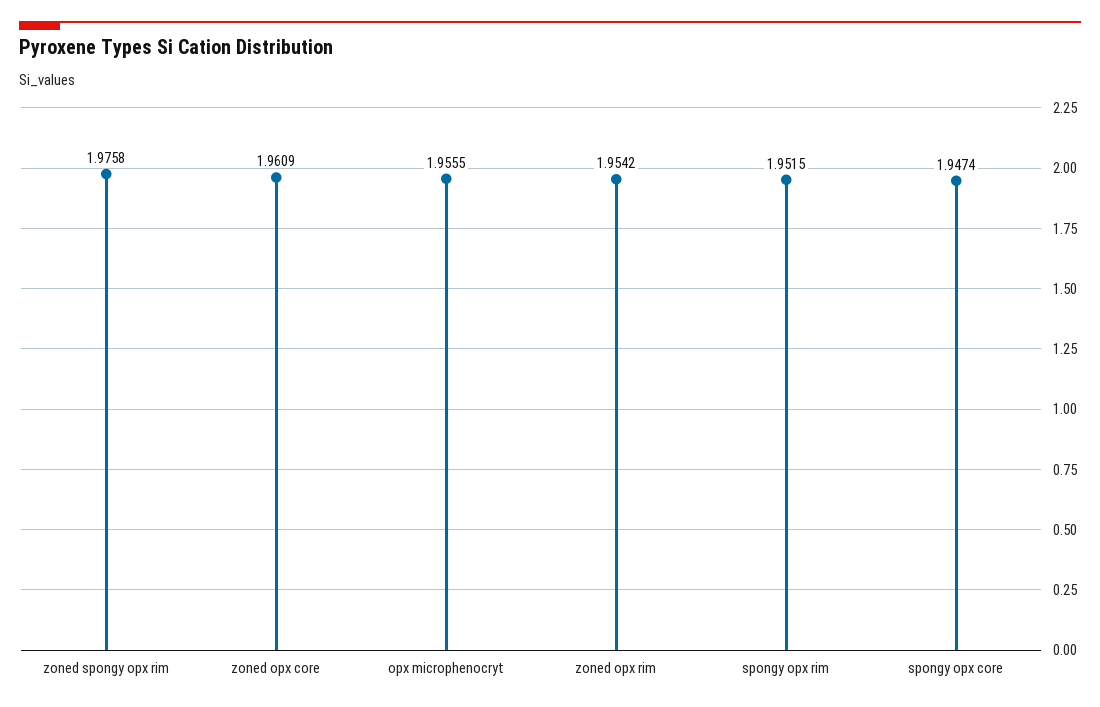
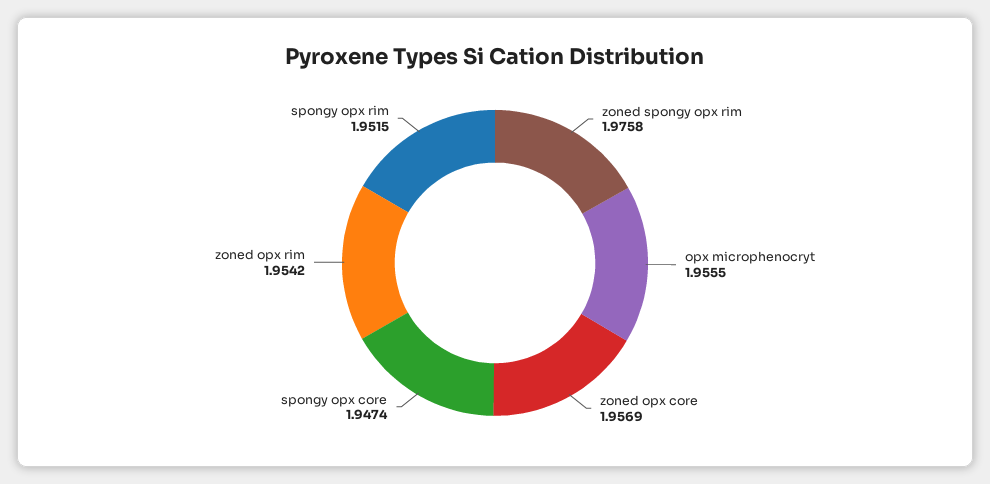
  {
    "zoned spongy opx rim": 1.9758,
-   "zoned opx core": 1.9609,
+   "zoned opx core": 1.9569,
    "opx microphenocryt": 1.9555,
    "zoned opx rim": 1.9542,
    "spongy opx rim": 1.9515,
    "spongy opx core": 1.9474
  }

